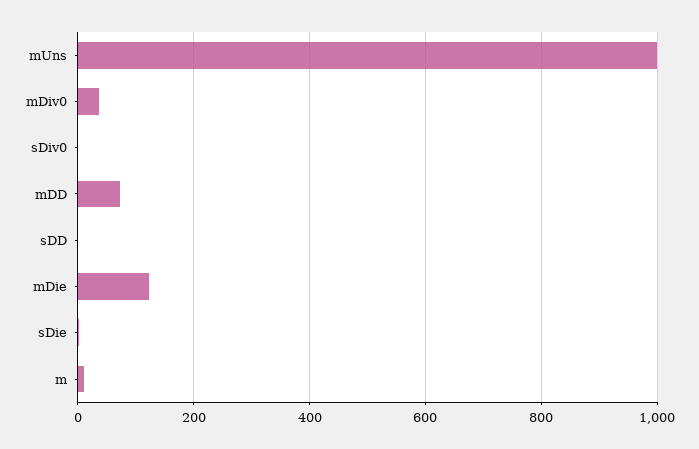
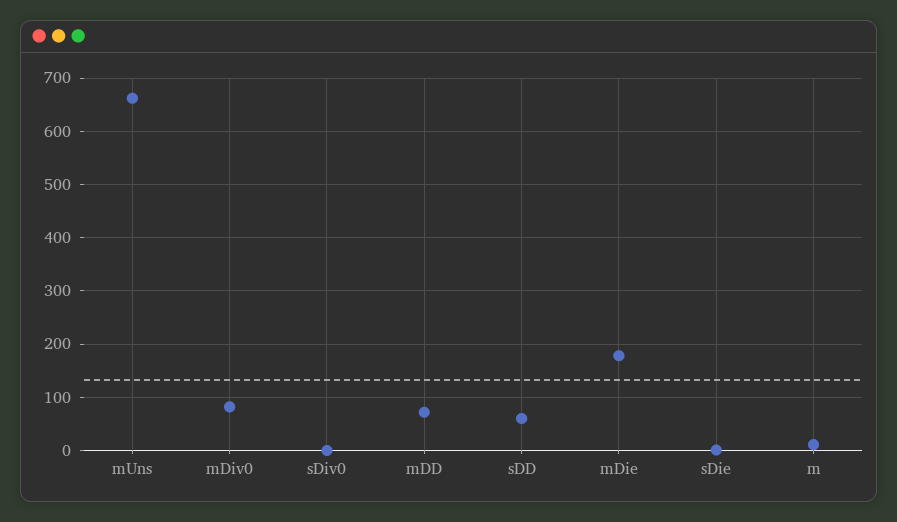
  {
-   "mUns": 1000,
+   "mUns": 660,
-   "mDiv0": 40,
+   "mDiv0": 80,
    "sDiv0": 0,
    "mDD": 80,
-   "sDD": 0,
+   "sDD": 60,
-   "mDie": 120,
+   "mDie": 180,
    "sDie": 0,
    "m": 20
  }

